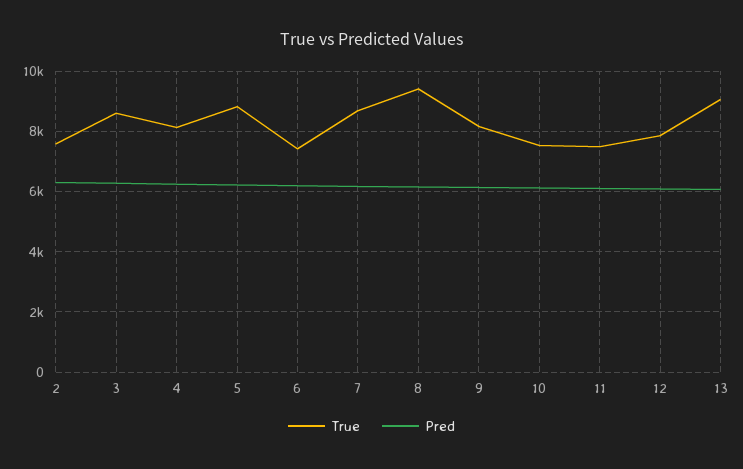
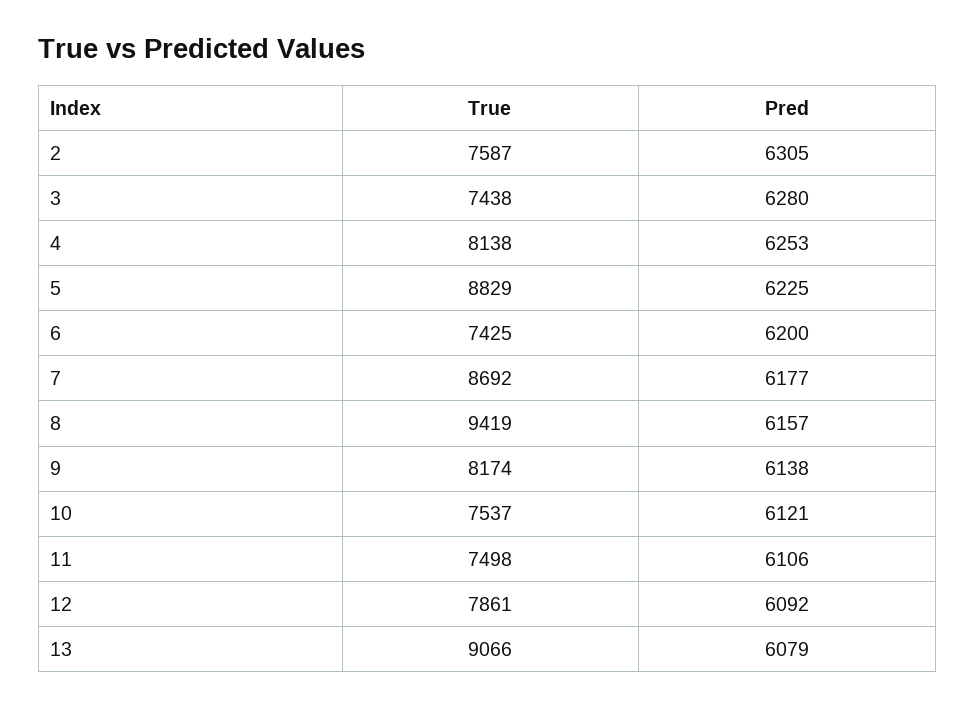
  {
    "True": {
      "2": 7587,
-     "3": 8600,
+     "3": 7438,
      "4": 8138,
      "5": 8829,
      "6": 7425,
      "7": 8692,
      "8": 9419,
      "9": 8174,
      "10": 7537,
      "11": 7498,
      "12": 7861,
      "13": 9066
    },
    "Pred": {
      "2": 6305,
      "3": 6280,
      "4": 6253,
      "5": 6225,
      "6": 6200,
      "7": 6177,
      "8": 6157,
      "9": 6138,
      "10": 6121,
      "11": 6106,
      "12": 6092,
      "13": 6079
    }
  }

